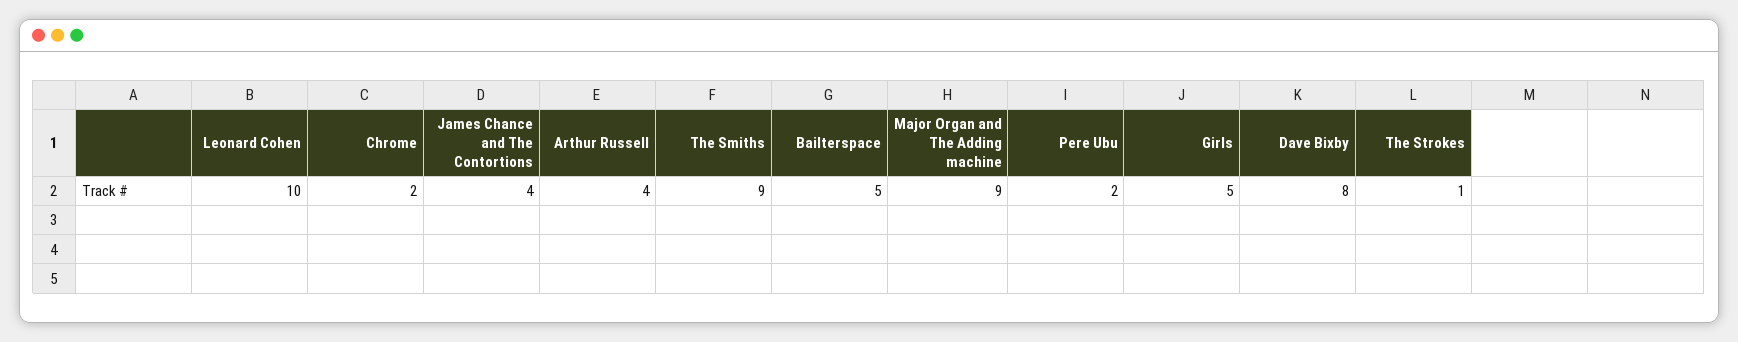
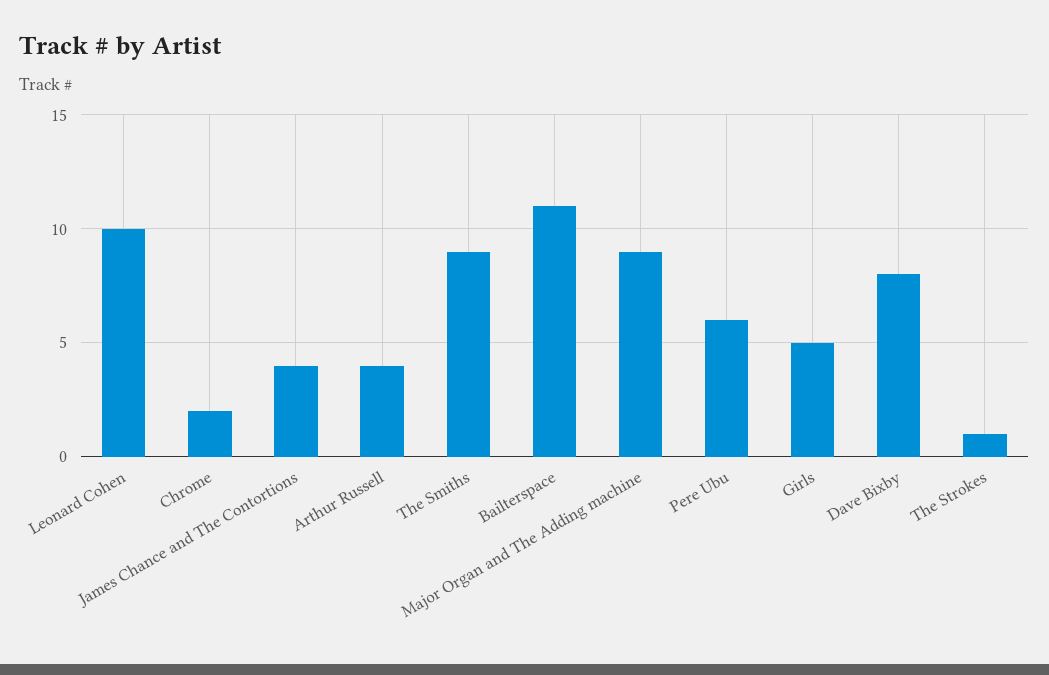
  {
    "Leonard Cohen": 10,
    "Chrome": 2,
    "James Chance and The Contortions": 4,
    "Arthur Russell": 4,
    "The Smiths": 9,
-   "Bailterspace": 5,
+   "Bailterspace": 11,
    "Major Organ and The Adding machine": 9,
-   "Pere Ubu": 2,
+   "Pere Ubu": 6,
    "Girls": 5,
    "Dave Bixby": 8,
    "The Strokes": 1
  }

